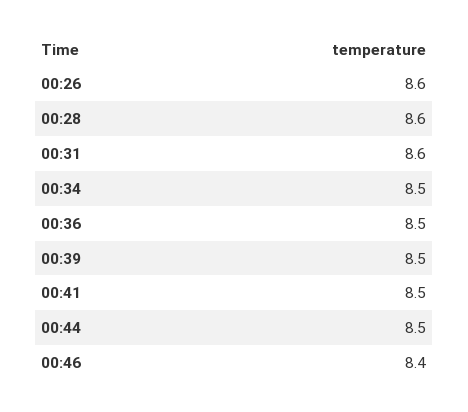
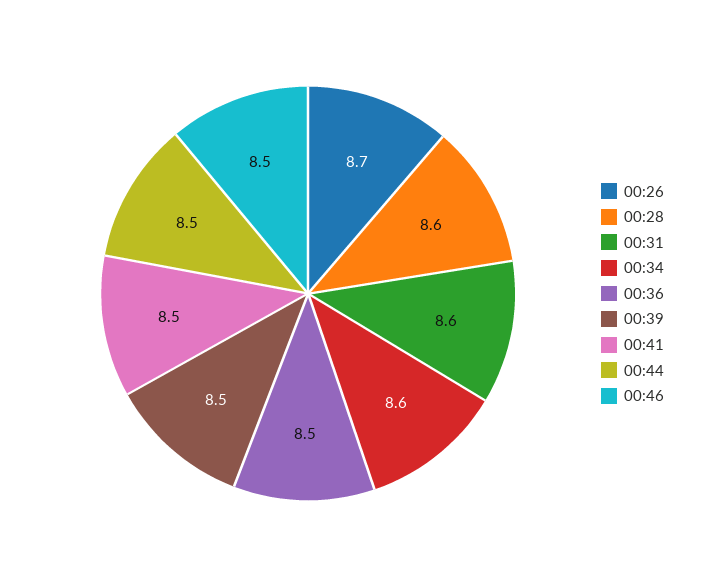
  {
-   "00:26": 8.6,
+   "00:26": 8.7,
    "00:28": 8.6,
    "00:31": 8.6,
-   "00:34": 8.5,
+   "00:34": 8.6,
    "00:36": 8.5,
    "00:39": 8.5,
    "00:41": 8.5,
    "00:44": 8.5,
-   "00:46": 8.4
+   "00:46": 8.5
  }

